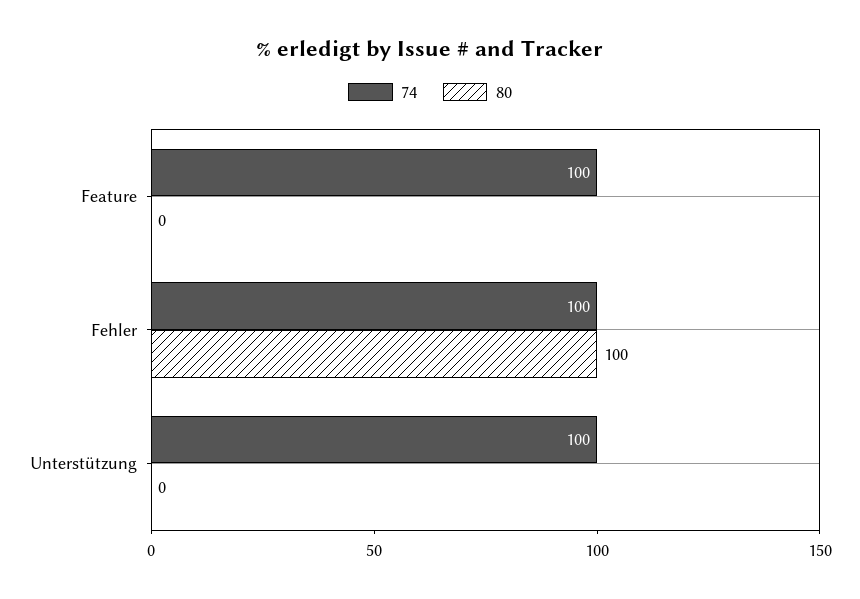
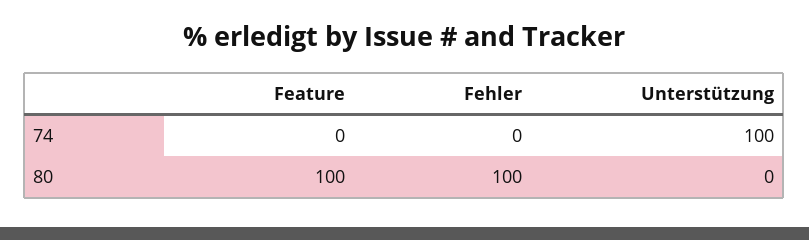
  {
    "74": {
-     "Feature": 100,
+     "Feature": 0,
-     "Fehler": 100,
+     "Fehler": 0,
      "Unterstützung": 100
    },
    "80": {
-     "Feature": 0,
+     "Feature": 100,
      "Fehler": 100,
      "Unterstützung": 0
    }
  }

